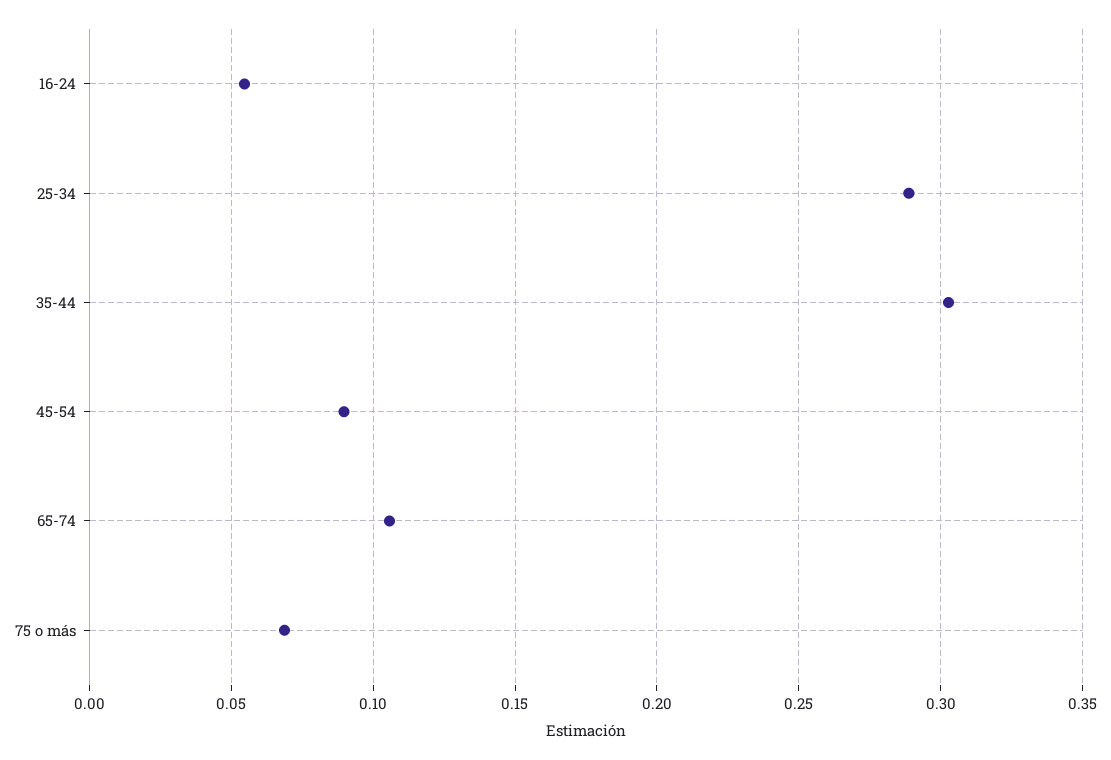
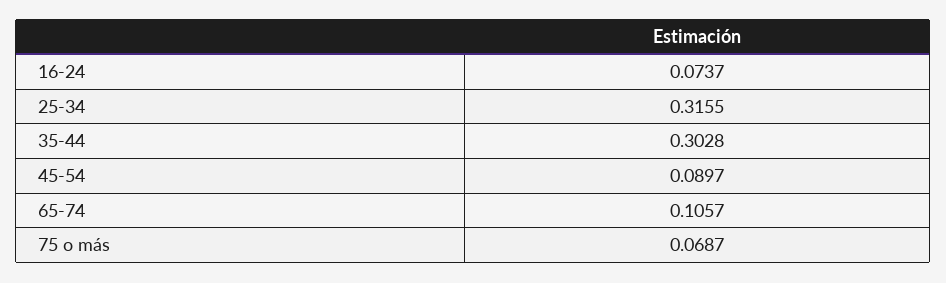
  {
-   "16-24": 0.055,
+   "16-24": 0.0737,
-   "25-34": 0.29,
+   "25-34": 0.3155,
    "35-44": 0.3028,
    "45-54": 0.0897,
    "65-74": 0.1057,
    "75 o más": 0.0687
  }

